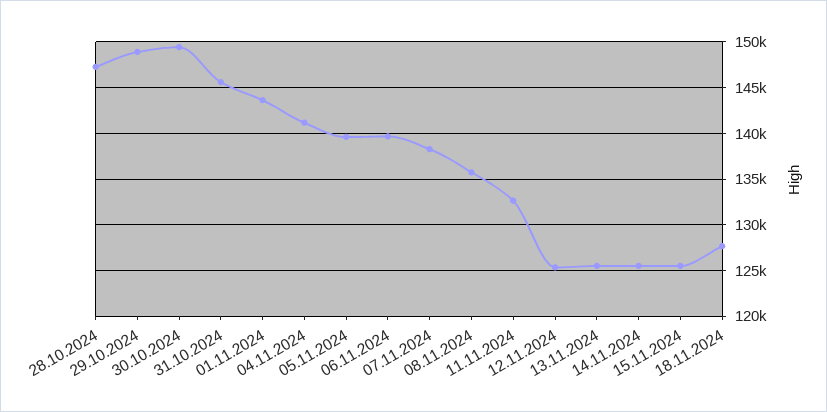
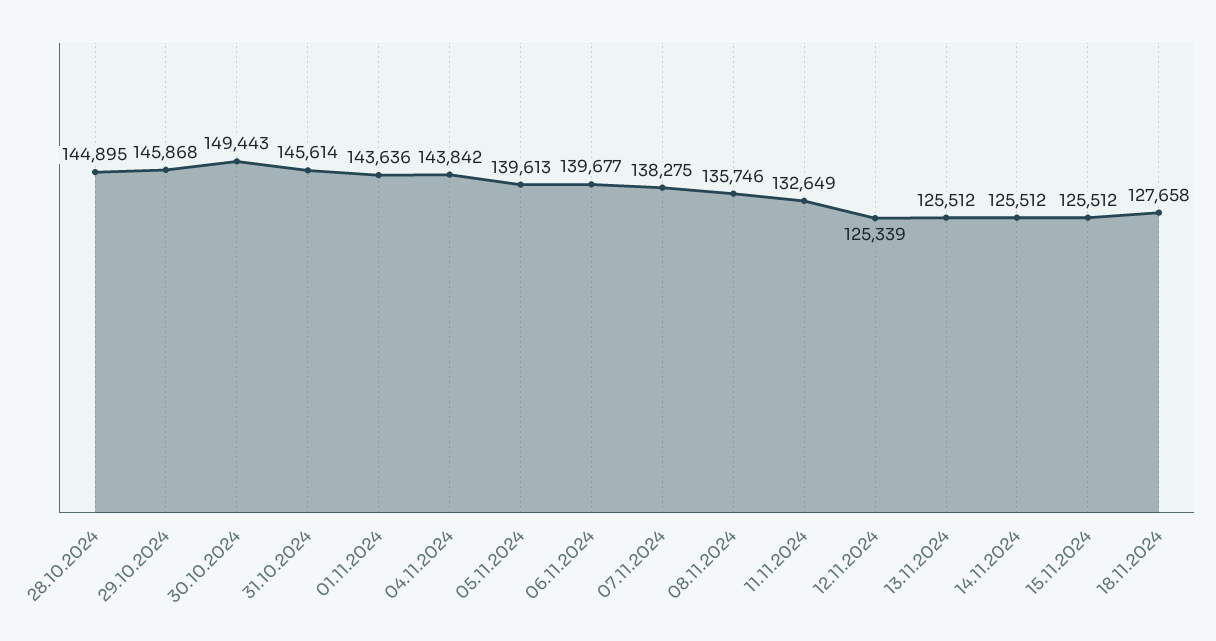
  {
-   "28.10.2024": 147000,
+   "28.10.2024": 144895,
-   "29.10.2024": 149000,
+   "29.10.2024": 145868,
    "30.10.2024": 149443,
    "31.10.2024": 145614,
    "01.11.2024": 143636,
-   "04.11.2024": 141000,
+   "04.11.2024": 143842,
    "05.11.2024": 139613,
    "06.11.2024": 139677,
    "07.11.2024": 138275,
    "08.11.2024": 135746,
    "11.11.2024": 132649,
    "12.11.2024": 125339,
    "13.11.2024": 125512,
    "14.11.2024": 125512,
    "15.11.2024": 125512,
    "18.11.2024": 127658
  }

